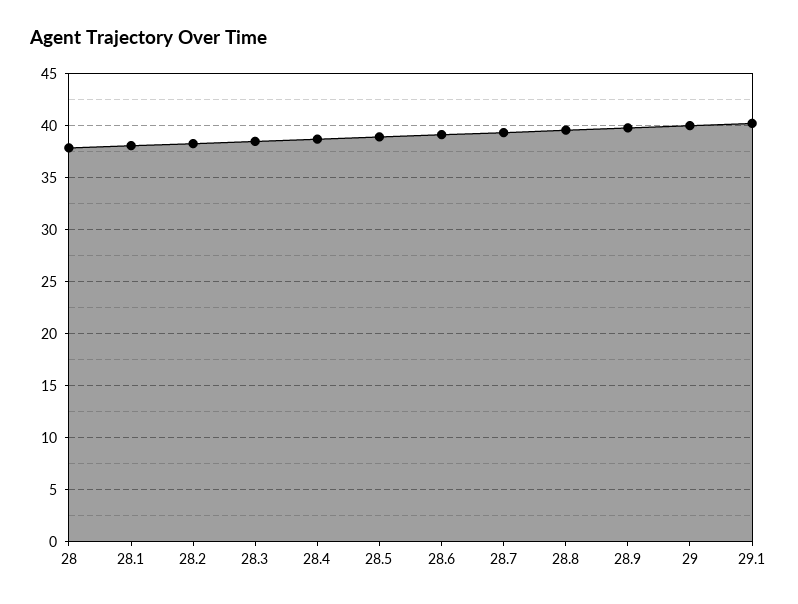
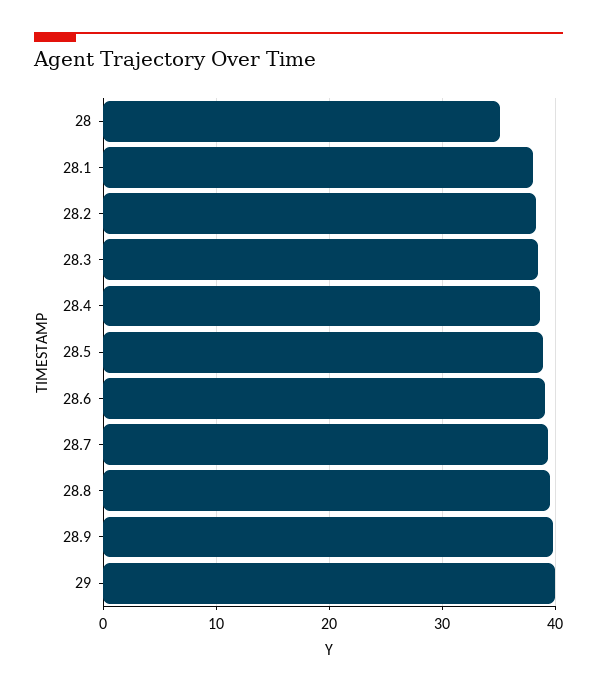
  {
-   "28": 38,
+   "28": 35,
    "28.1": 38,
    "28.2": 38,
    "28.3": 38,
    "28.4": 39,
    "28.5": 39,
    "28.6": 39,
    "28.7": 39,
    "28.8": 40,
    "28.9": 40,
-   "29": 40,
+   "29": 40
-   "29.1": 40
  }

